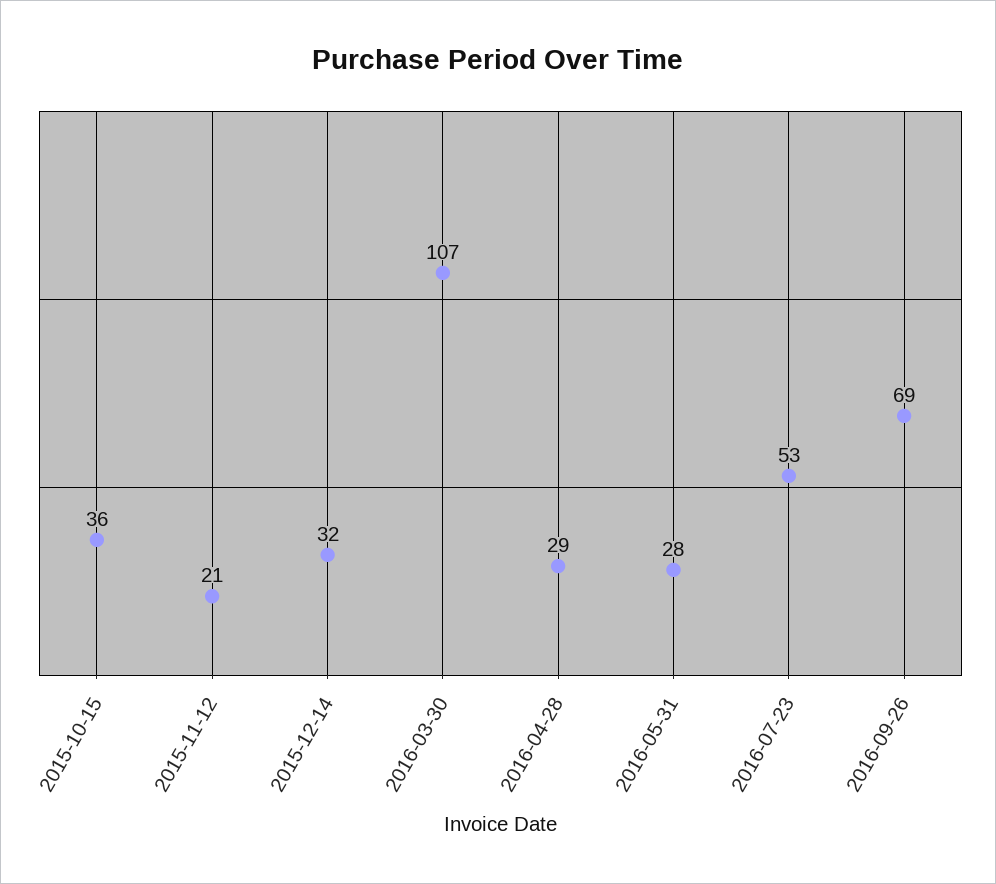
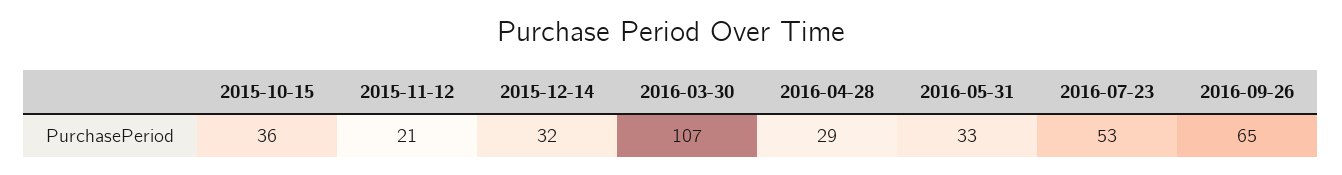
  {
    "2015-10-15": 36,
    "2015-11-12": 21,
    "2015-12-14": 32,
    "2016-03-30": 107,
    "2016-04-28": 29,
-   "2016-05-31": 28,
+   "2016-05-31": 33,
    "2016-07-23": 53,
-   "2016-09-26": 69
+   "2016-09-26": 65
  }

